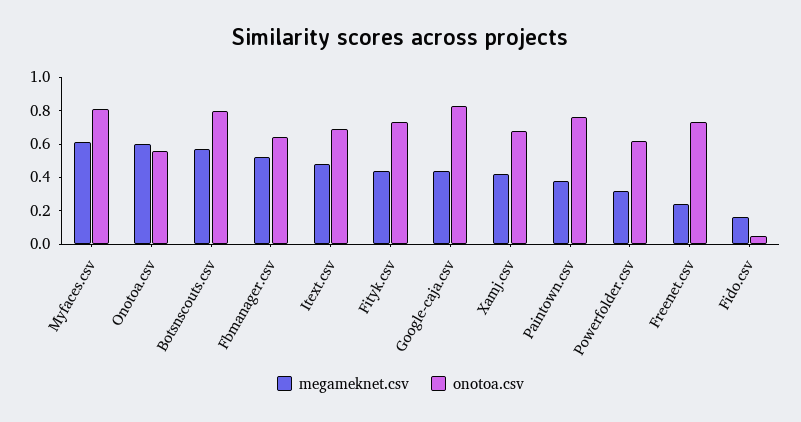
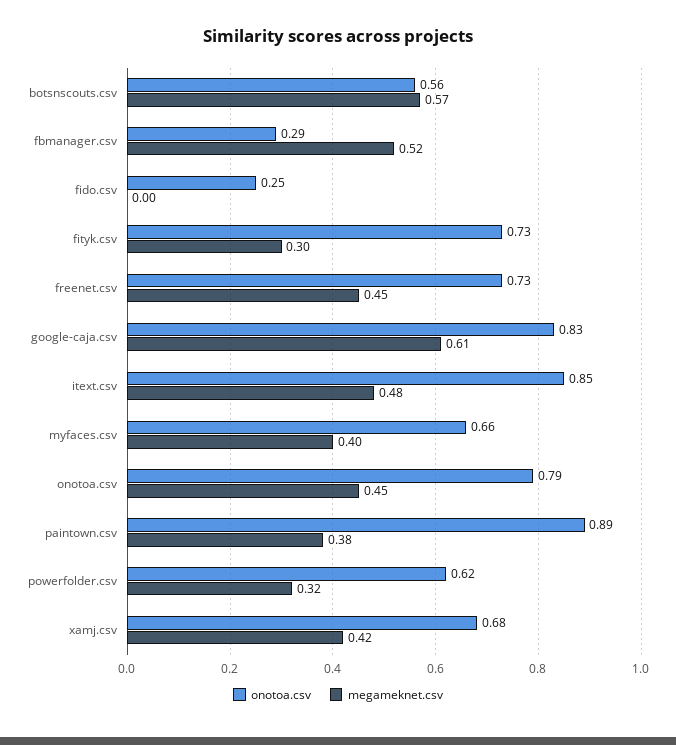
  {
    "megameknet.csv": {
-     "Myfaces.csv": 0.6,
+     "Myfaces.csv": 0.4,
-     "Onotoa.csv": 0.6,
+     "Onotoa.csv": 0.45,
      "Botsnscouts.csv": 0.57,
      "Fbmanager.csv": 0.52,
      "Itext.csv": 0.48,
-     "Fityk.csv": 0.45,
+     "Fityk.csv": 0.3,
-     "Google-caja.csv": 0.45,
+     "Google-caja.csv": 0.61,
      "Xamj.csv": 0.42,
      "Paintown.csv": 0.38,
      "Powerfolder.csv": 0.32,
-     "Freenet.csv": 0.25,
+     "Freenet.csv": 0.45,
-     "Fido.csv": 0.15
+     "Fido.csv": 0
    },
    "onotoa.csv": {
-     "Myfaces.csv": 0.8,
+     "Myfaces.csv": 0.66,
-     "Onotoa.csv": 0.55,
+     "Onotoa.csv": 0.79,
-     "Botsnscouts.csv": 0.8,
+     "Botsnscouts.csv": 0.56,
-     "Fbmanager.csv": 0.65,
+     "Fbmanager.csv": 0.29,
-     "Itext.csv": 0.7,
+     "Itext.csv": 0.85,
      "Fityk.csv": 0.73,
      "Google-caja.csv": 0.83,
      "Xamj.csv": 0.68,
-     "Paintown.csv": 0.75,
+     "Paintown.csv": 0.89,
      "Powerfolder.csv": 0.62,
      "Freenet.csv": 0.73,
-     "Fido.csv": 0.05
+     "Fido.csv": 0.25
    }
  }

